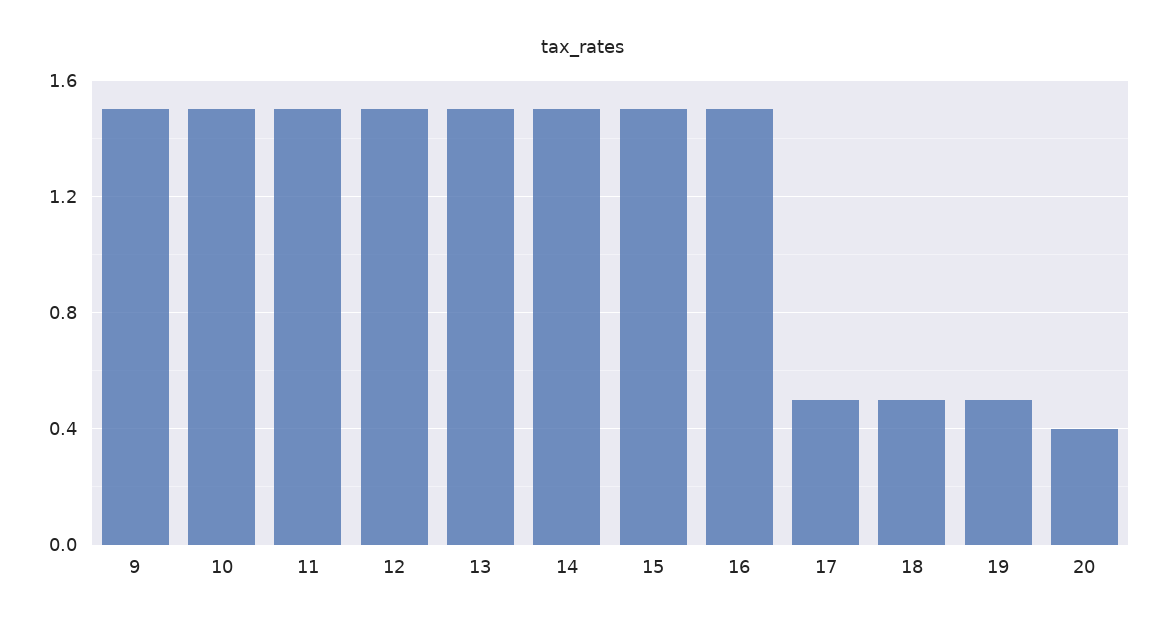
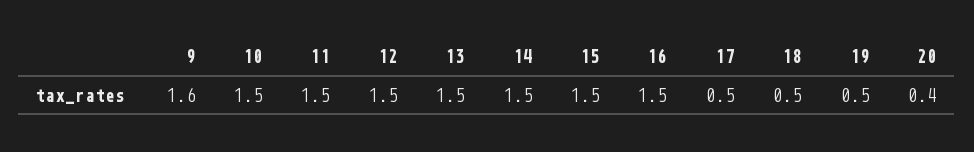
  {
-   "9": 1.5,
+   "9": 1.6,
    "10": 1.5,
    "11": 1.5,
    "12": 1.5,
    "13": 1.5,
    "14": 1.5,
    "15": 1.5,
    "16": 1.5,
    "17": 0.5,
    "18": 0.5,
    "19": 0.5,
    "20": 0.4
  }

